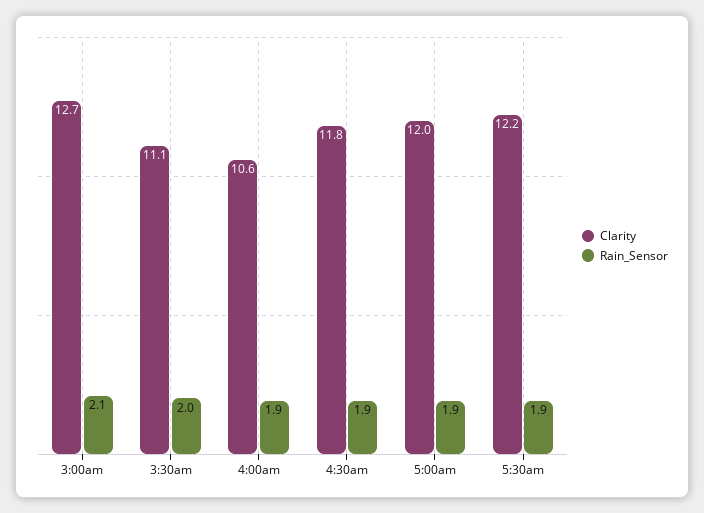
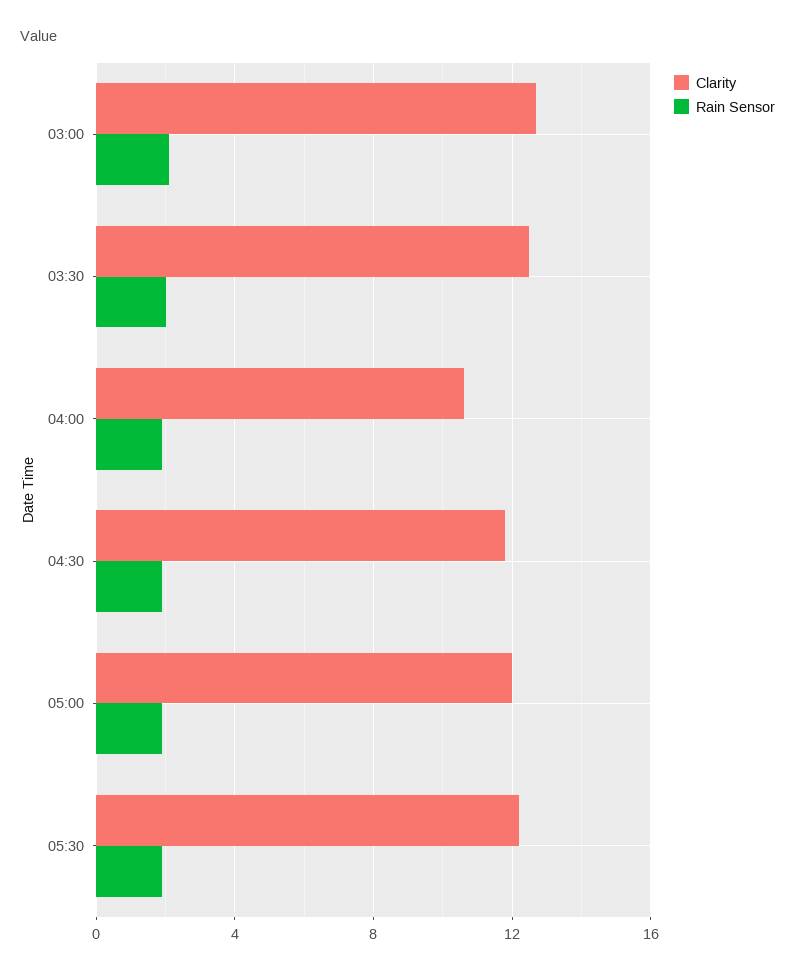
  {
    "Clarity": {
      "3:00am": 12.7,
-     "3:30am": 11.1,
+     "3:30am": 12.5,
      "4:00am": 10.6,
      "4:30am": 11.8,
      "5:00am": 12,
      "5:30am": 12.2
    },
    "Rain_Sensor": {
      "3:00am": 2.1,
      "3:30am": 2,
      "4:00am": 1.9,
      "4:30am": 1.9,
      "5:00am": 1.9,
      "5:30am": 1.9
    }
  }

